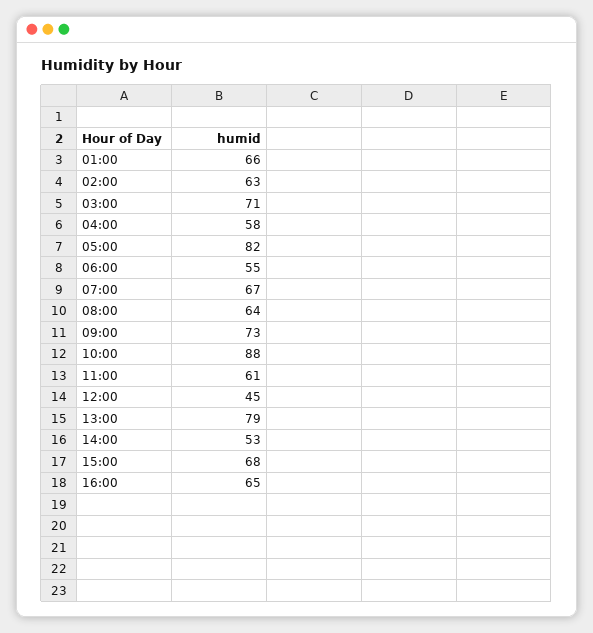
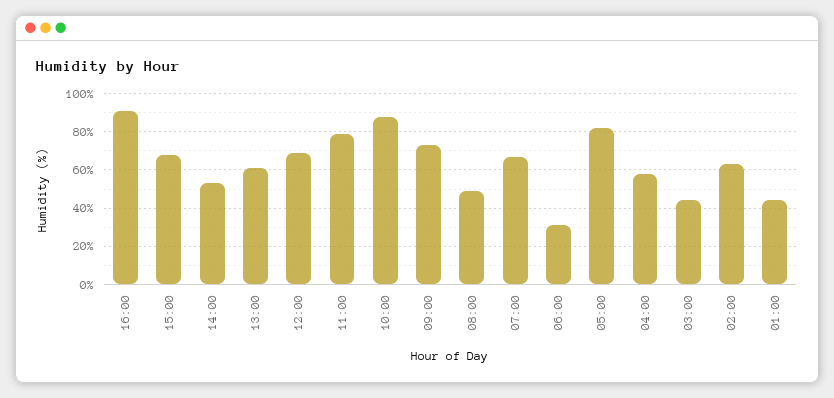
  {
-   "01:00": 66,
+   "01:00": 45,
    "02:00": 63,
-   "03:00": 71,
+   "03:00": 45,
    "04:00": 58,
    "05:00": 82,
-   "06:00": 55,
+   "06:00": 30,
    "07:00": 67,
-   "08:00": 64,
+   "08:00": 50,
    "09:00": 73,
    "10:00": 88,
-   "11:00": 61,
+   "11:00": 80,
-   "12:00": 45,
+   "12:00": 70,
-   "13:00": 79,
+   "13:00": 60,
    "14:00": 53,
    "15:00": 68,
-   "16:00": 65
+   "16:00": 90
  }

